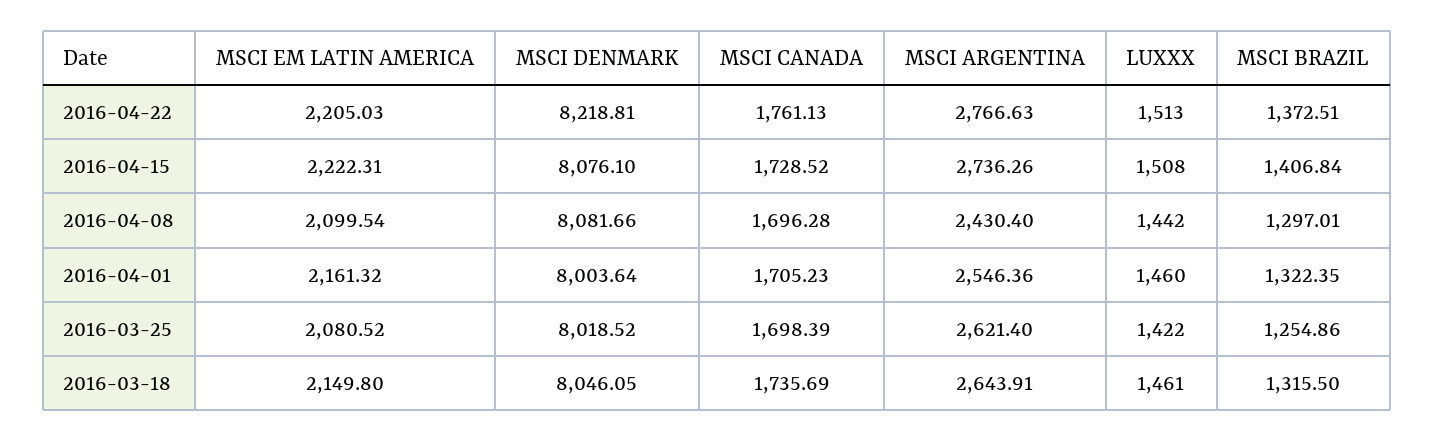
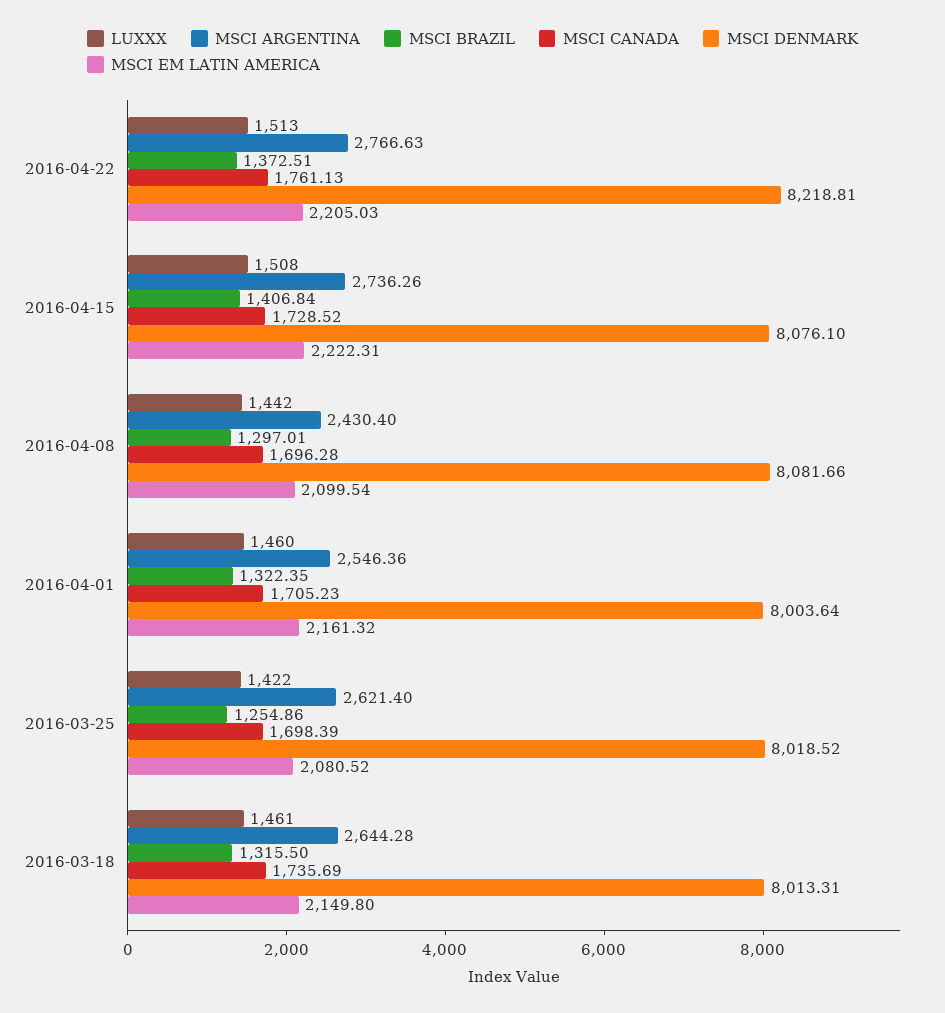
  {
    "MSCI EM LATIN AMERICA": {
      "2016-04-22": 2205.03,
      "2016-04-15": 2222.31,
      "2016-04-08": 2099.54,
      "2016-04-01": 2161.32,
      "2016-03-25": 2080.52,
      "2016-03-18": 2149.8
    },
    "MSCI DENMARK": {
      "2016-04-22": 8218.81,
      "2016-04-15": 8076.1,
      "2016-04-08": 8081.66,
      "2016-04-01": 8003.64,
      "2016-03-25": 8018.52,
-     "2016-03-18": 8046.05
+     "2016-03-18": 8013.31
    },
    "MSCI CANADA": {
      "2016-04-22": 1761.13,
      "2016-04-15": 1728.52,
      "2016-04-08": 1696.28,
      "2016-04-01": 1705.23,
      "2016-03-25": 1698.39,
      "2016-03-18": 1735.69
    },
    "MSCI ARGENTINA": {
      "2016-04-22": 2766.63,
      "2016-04-15": 2736.26,
      "2016-04-08": 2430.4,
      "2016-04-01": 2546.36,
      "2016-03-25": 2621.4,
-     "2016-03-18": 2643.91
+     "2016-03-18": 2644.28
    },
    "LUXXX": {
      "2016-04-22": 1513,
      "2016-04-15": 1508,
      "2016-04-08": 1442,
      "2016-04-01": 1460,
      "2016-03-25": 1422,
      "2016-03-18": 1461
    },
    "MSCI BRAZIL": {
      "2016-04-22": 1372.51,
      "2016-04-15": 1406.84,
      "2016-04-08": 1297.01,
      "2016-04-01": 1322.35,
      "2016-03-25": 1254.86,
      "2016-03-18": 1315.5
    }
  }

